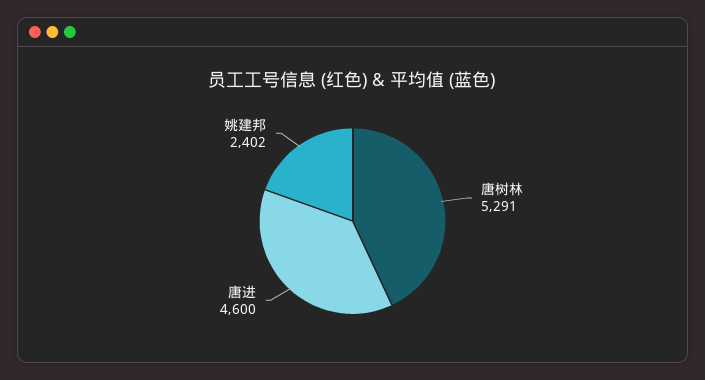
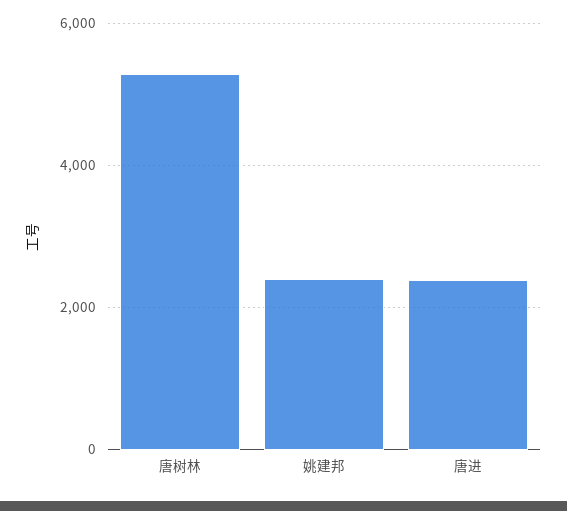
  {
    "唐树林": 5291,
-   "唐进": 4600,
+   "唐进": 2400,
    "姚建邦": 2402
  }

